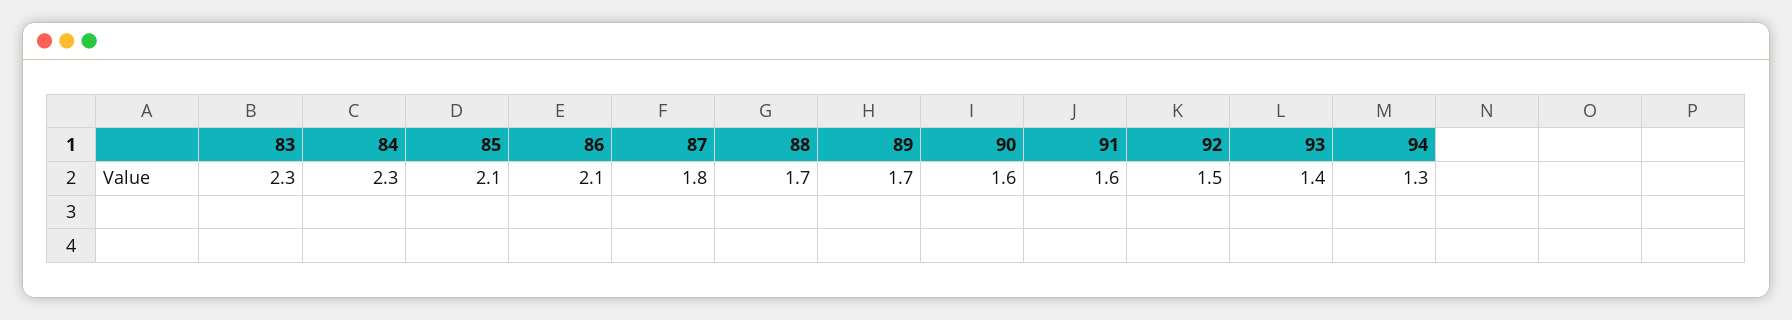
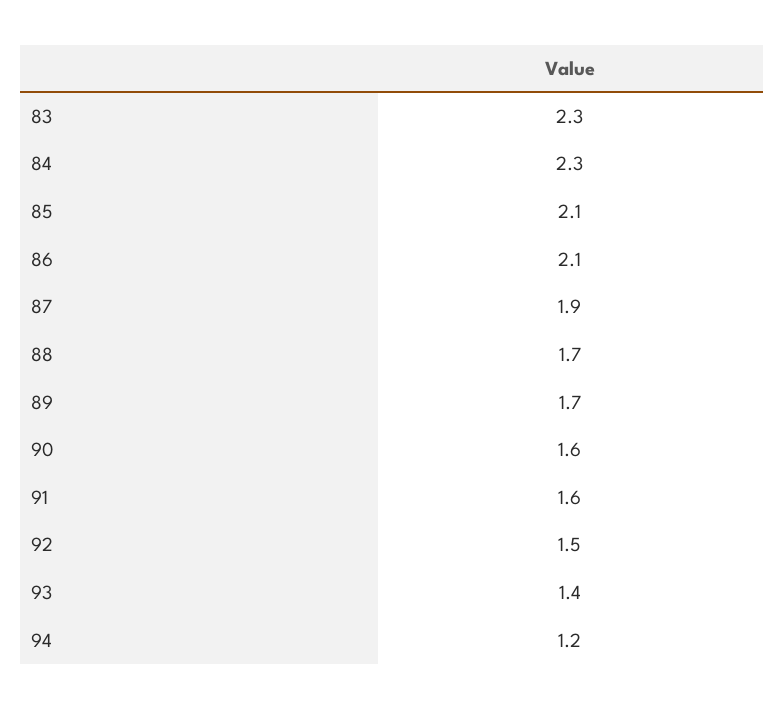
  {
    "83": 2.3,
    "84": 2.3,
    "85": 2.1,
    "86": 2.1,
-   "87": 1.8,
+   "87": 1.9,
    "88": 1.7,
    "89": 1.7,
    "90": 1.6,
    "91": 1.6,
    "92": 1.5,
    "93": 1.4,
-   "94": 1.3
+   "94": 1.2
  }

